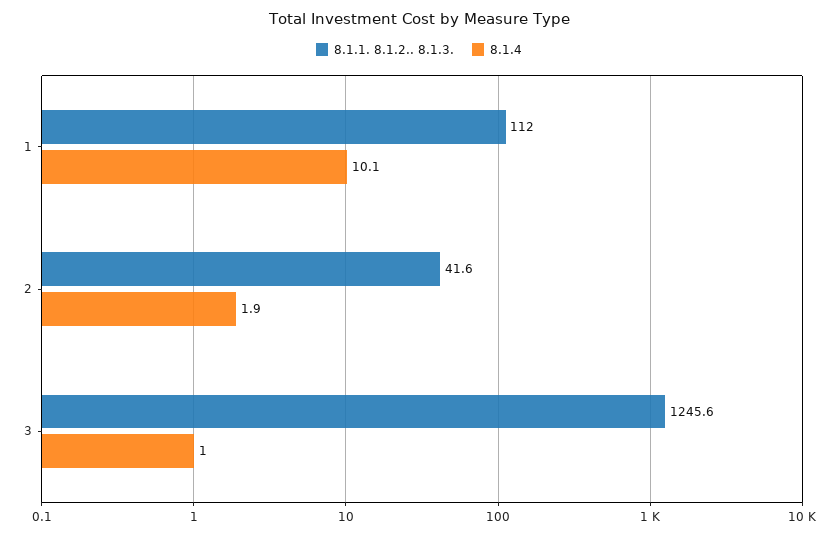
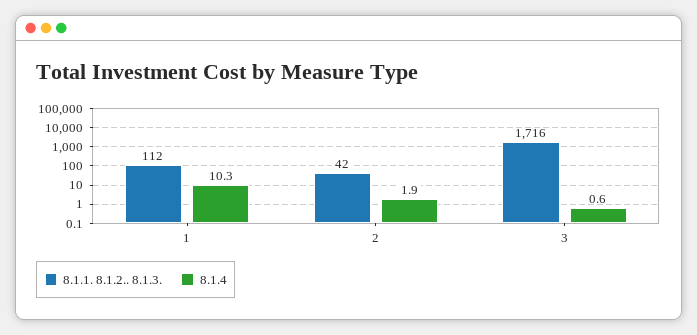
  {
    "8.1.1. 8.1.2.. 8.1.3.": {
      "1": 112,
      "2": 41.6,
-     "3": 1245.6
+     "3": 1716
    },
    "8.1.4": {
-     "1": 10.1,
+     "1": 10.3,
      "2": 1.9,
-     "3": 1
+     "3": 0.6
    }
  }

